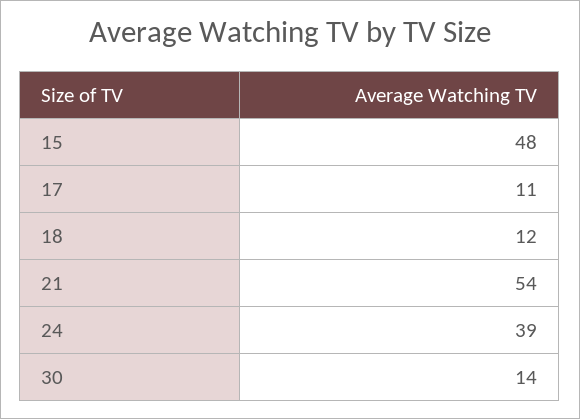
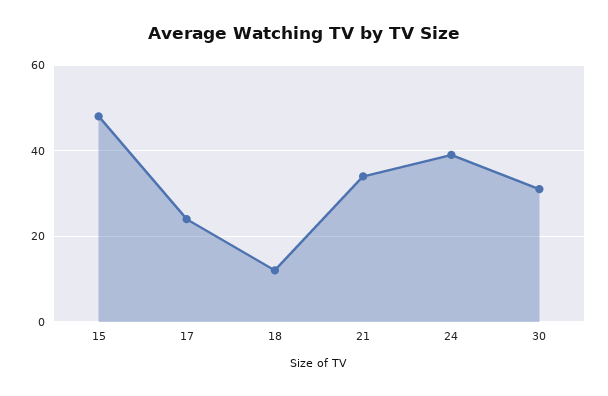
  {
    "15": 48,
-   "17": 11,
+   "17": 25,
    "18": 12,
-   "21": 54,
+   "21": 35,
    "24": 39,
-   "30": 14
+   "30": 30
  }

